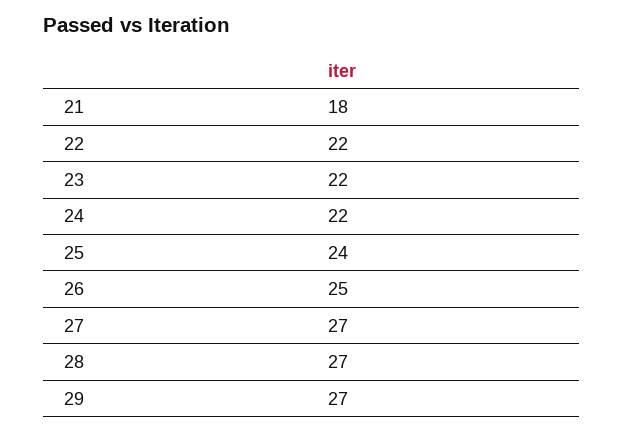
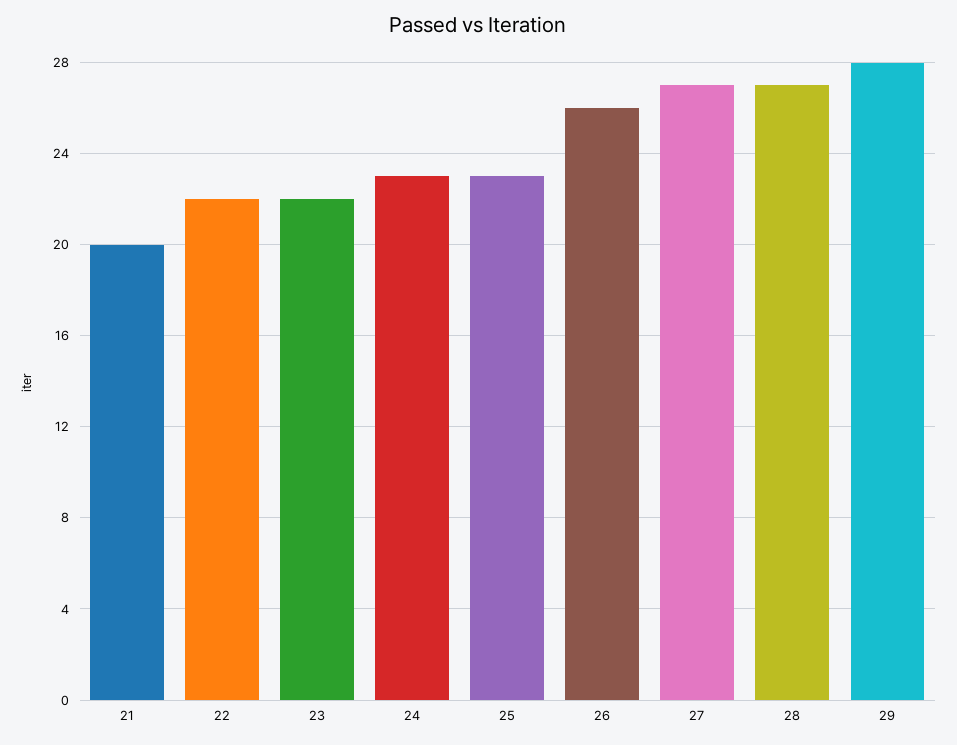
  {
-   "21": 18,
+   "21": 20,
    "22": 22,
    "23": 22,
-   "24": 22,
+   "24": 23,
-   "25": 24,
+   "25": 23,
-   "26": 25,
+   "26": 26,
    "27": 27,
    "28": 27,
-   "29": 27
+   "29": 28
  }

